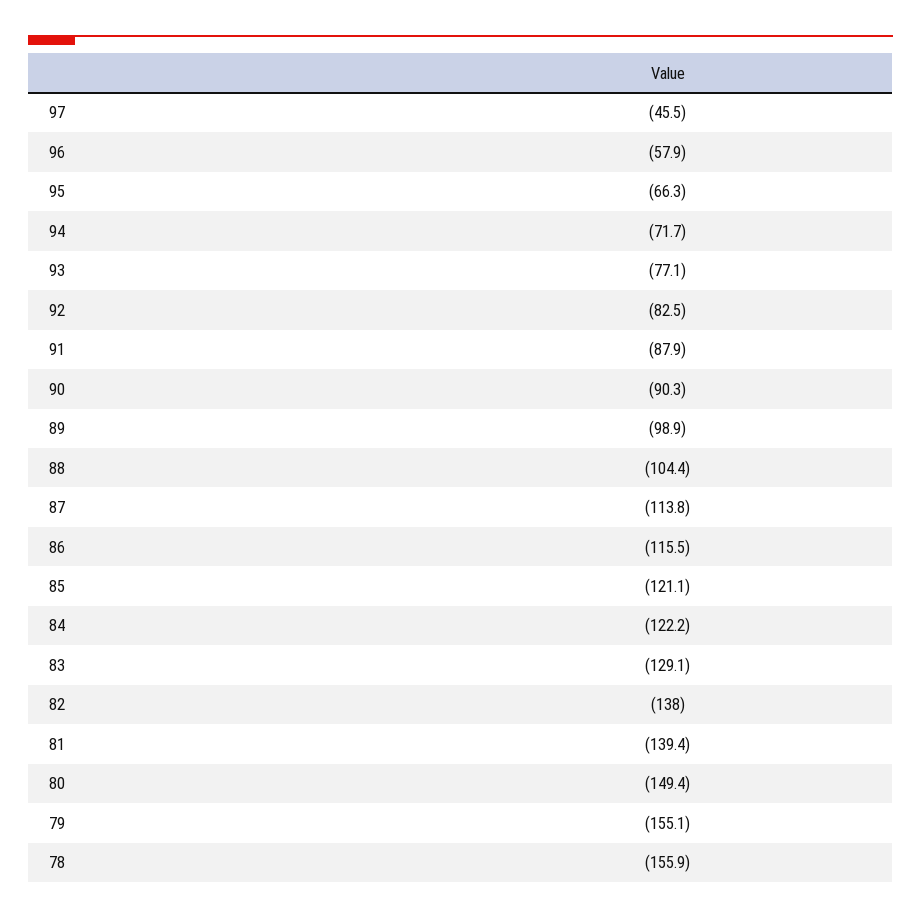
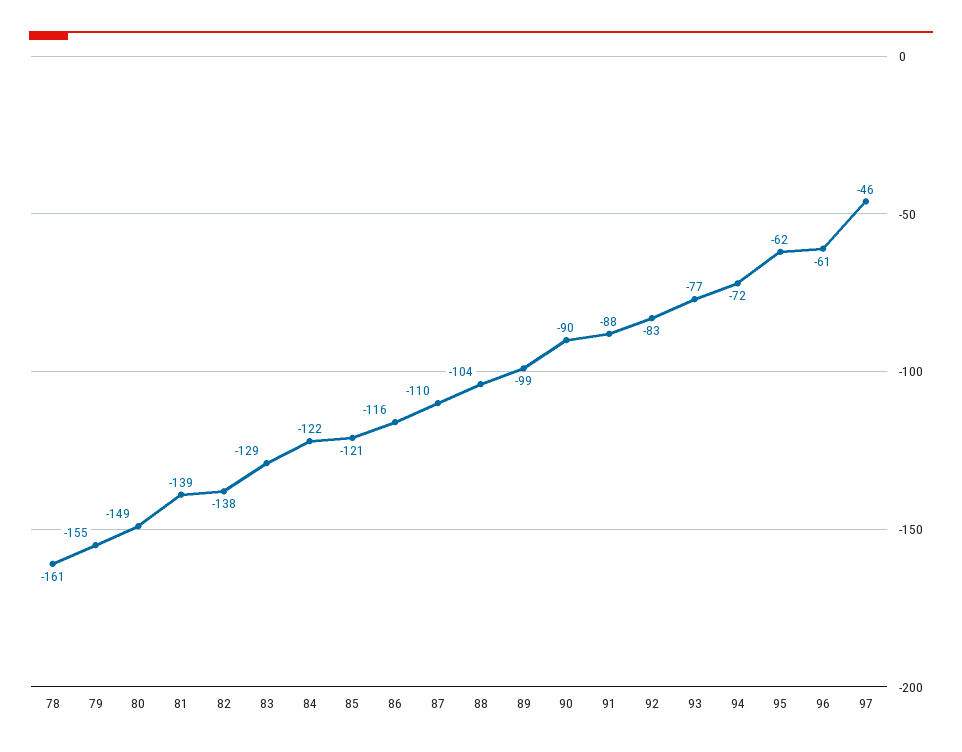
  {
    "97": -45.5,
-   "96": -57.9,
+   "96": -61,
-   "95": -66.3,
+   "95": -62,
    "94": -71.7,
    "93": -77.1,
    "92": -82.5,
    "91": -87.9,
    "90": -90.3,
    "89": -98.9,
    "88": -104.4,
-   "87": -113.8,
+   "87": -110,
    "86": -115.5,
    "85": -121.1,
    "84": -122.2,
    "83": -129.1,
    "82": -138,
    "81": -139.4,
    "80": -149.4,
    "79": -155.1,
-   "78": -155.9
+   "78": -161
  }

